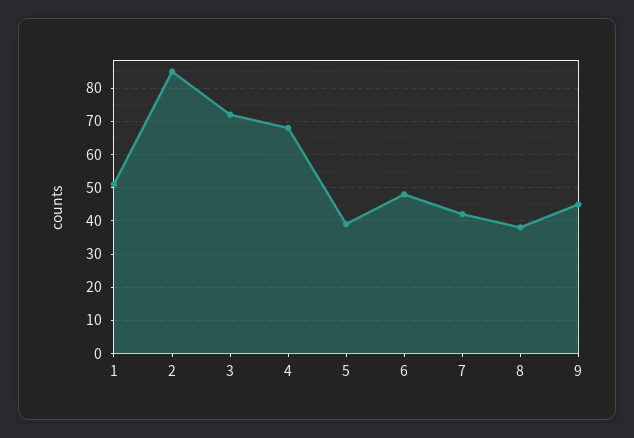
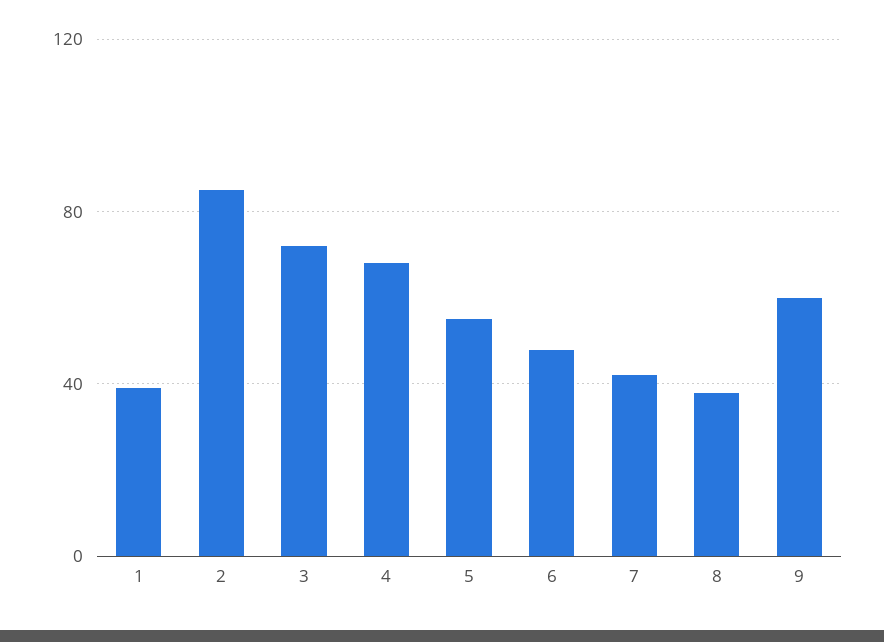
  {
-   "1": 50,
+   "1": 40,
    "2": 85,
    "3": 70,
    "4": 70,
-   "5": 40,
+   "5": 55,
    "6": 50,
    "7": 40,
    "8": 40,
-   "9": 45
+   "9": 60
  }

